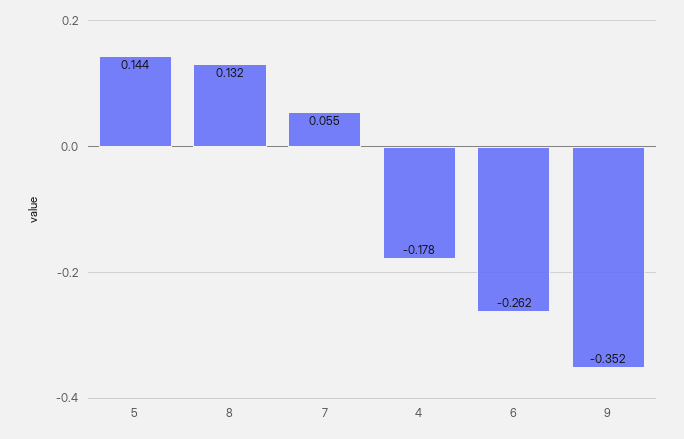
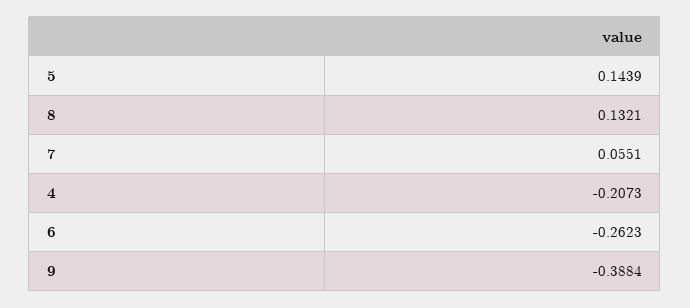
  {
    "5": 0.1439,
    "8": 0.1321,
    "7": 0.0551,
-   "4": -0.178,
+   "4": -0.2073,
    "6": -0.2623,
-   "9": -0.352
+   "9": -0.3884
  }

